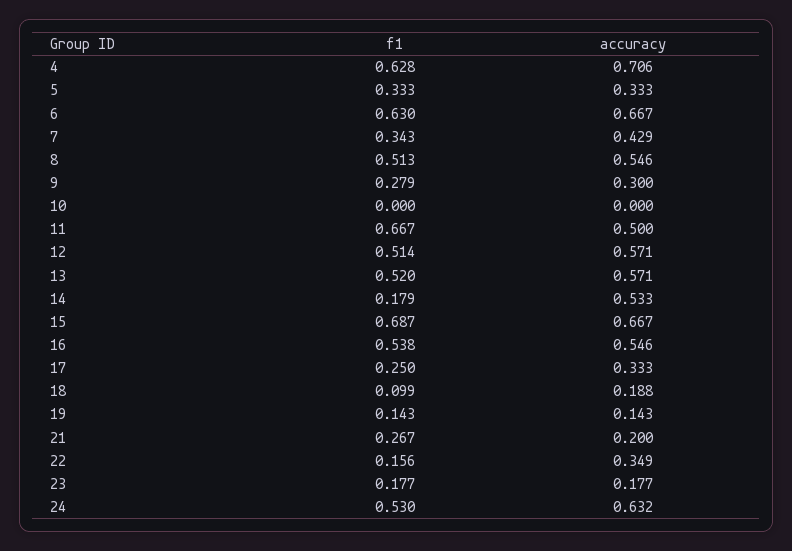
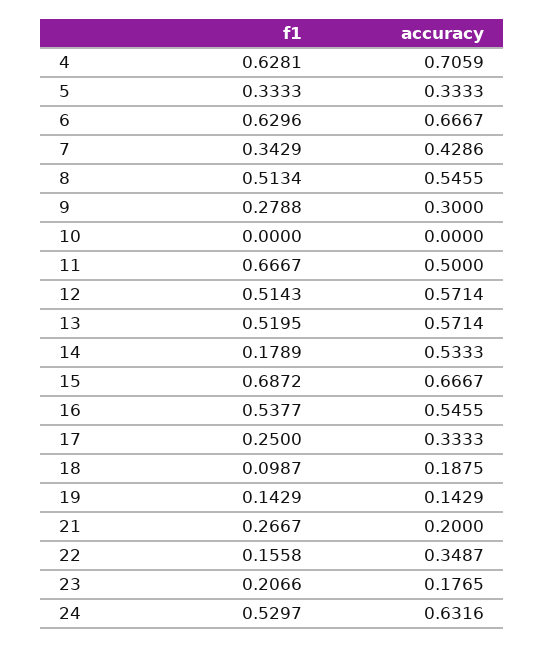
  {
    "f1": {
      "4": 0.6281,
      "5": 0.3333,
      "6": 0.6296,
      "7": 0.3429,
      "8": 0.5134,
      "9": 0.2788,
      "10": 0,
      "11": 0.6667,
      "12": 0.5143,
      "13": 0.5195,
      "14": 0.1789,
      "15": 0.6872,
      "16": 0.5377,
      "17": 0.25,
      "18": 0.0987,
      "19": 0.1429,
      "21": 0.2667,
      "22": 0.1558,
-     "23": 0.177,
+     "23": 0.2066,
      "24": 0.5297
    },
    "accuracy": {
      "4": 0.7059,
      "5": 0.3333,
      "6": 0.6667,
      "7": 0.4286,
      "8": 0.5455,
      "9": 0.3,
      "10": 0,
      "11": 0.5,
      "12": 0.5714,
      "13": 0.5714,
      "14": 0.5333,
      "15": 0.6667,
      "16": 0.5455,
      "17": 0.3333,
      "18": 0.1875,
      "19": 0.1429,
      "21": 0.2,
      "22": 0.3487,
      "23": 0.1765,
      "24": 0.6316
    }
  }

